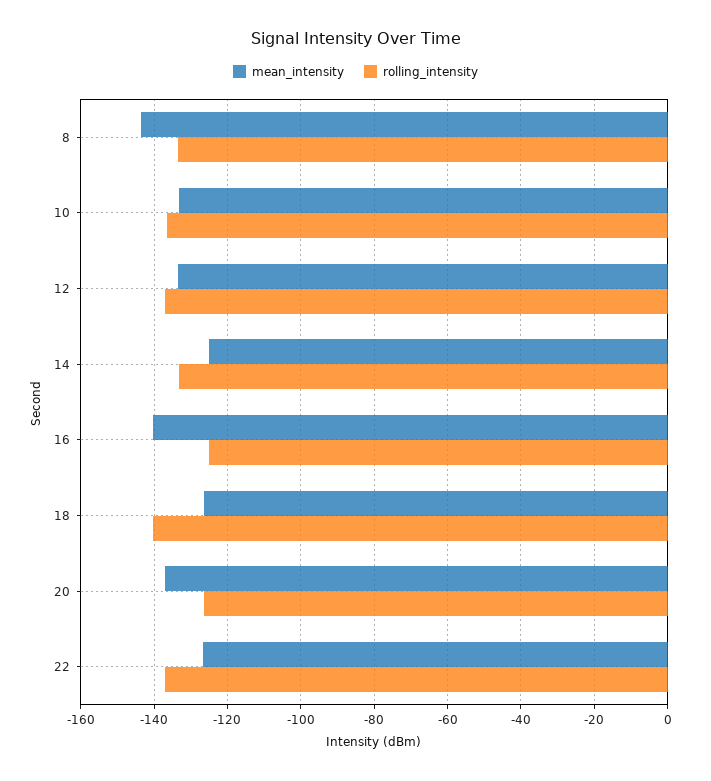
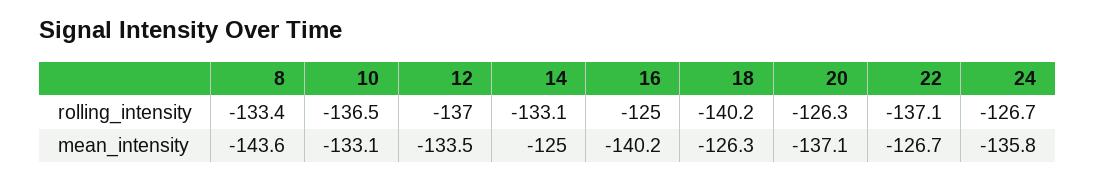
  {
    "mean_intensity": {
      "8": -143.6,
      "10": -133.1,
      "12": -133.5,
      "14": -125,
      "16": -140.2,
      "18": -126.3,
      "20": -137.1,
-     "22": -126.7
+     "22": -126.7,
+     "24": -135.8
    },
    "rolling_intensity": {
      "8": -133.4,
      "10": -136.5,
      "12": -137,
      "14": -133.1,
      "16": -125,
      "18": -140.2,
      "20": -126.3,
-     "22": -137.1
+     "22": -137.1,
+     "24": -126.7
    }
  }

